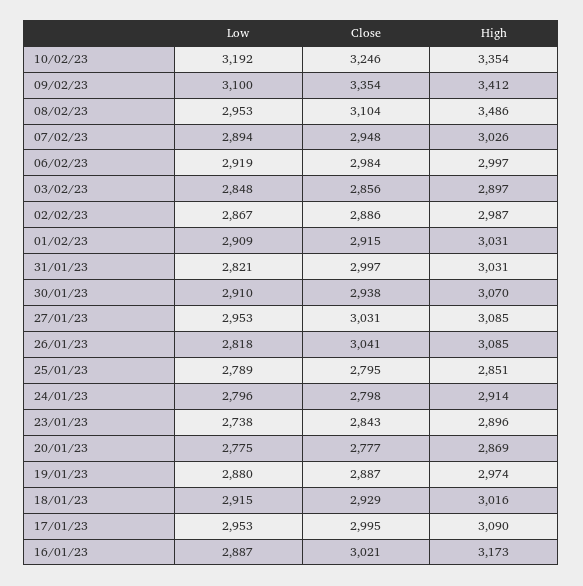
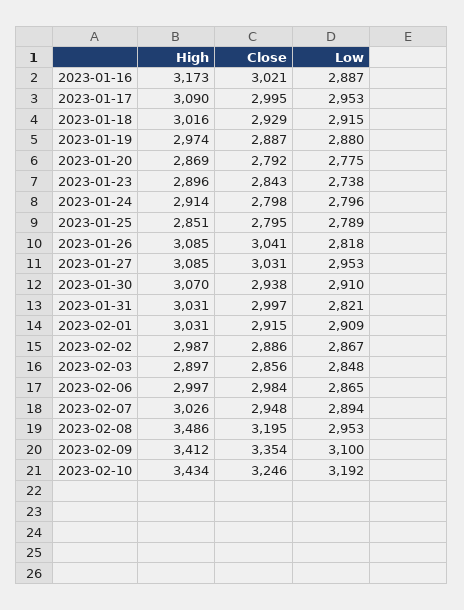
  {
    "Low": {
      "10/02/23": 3192,
      "09/02/23": 3100,
      "08/02/23": 2953,
      "07/02/23": 2894,
-     "06/02/23": 2919,
+     "06/02/23": 2865,
      "03/02/23": 2848,
      "02/02/23": 2867,
      "01/02/23": 2909,
      "31/01/23": 2821,
      "30/01/23": 2910,
      "27/01/23": 2953,
      "26/01/23": 2818,
      "25/01/23": 2789,
      "24/01/23": 2796,
      "23/01/23": 2738,
      "20/01/23": 2775,
      "19/01/23": 2880,
      "18/01/23": 2915,
      "17/01/23": 2953,
      "16/01/23": 2887
    },
    "Close": {
      "10/02/23": 3246,
      "09/02/23": 3354,
-     "08/02/23": 3104,
+     "08/02/23": 3195,
      "07/02/23": 2948,
      "06/02/23": 2984,
      "03/02/23": 2856,
      "02/02/23": 2886,
      "01/02/23": 2915,
      "31/01/23": 2997,
      "30/01/23": 2938,
      "27/01/23": 3031,
      "26/01/23": 3041,
      "25/01/23": 2795,
      "24/01/23": 2798,
      "23/01/23": 2843,
-     "20/01/23": 2777,
+     "20/01/23": 2792,
      "19/01/23": 2887,
      "18/01/23": 2929,
      "17/01/23": 2995,
      "16/01/23": 3021
    },
    "High": {
-     "10/02/23": 3354,
+     "10/02/23": 3434,
      "09/02/23": 3412,
      "08/02/23": 3486,
      "07/02/23": 3026,
      "06/02/23": 2997,
      "03/02/23": 2897,
      "02/02/23": 2987,
      "01/02/23": 3031,
      "31/01/23": 3031,
      "30/01/23": 3070,
      "27/01/23": 3085,
      "26/01/23": 3085,
      "25/01/23": 2851,
      "24/01/23": 2914,
      "23/01/23": 2896,
      "20/01/23": 2869,
      "19/01/23": 2974,
      "18/01/23": 3016,
      "17/01/23": 3090,
      "16/01/23": 3173
    }
  }

